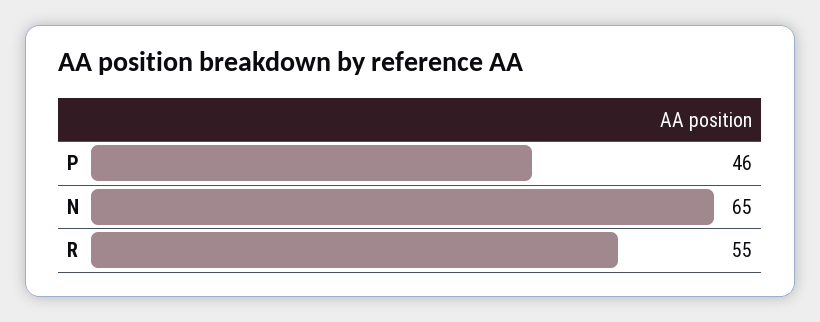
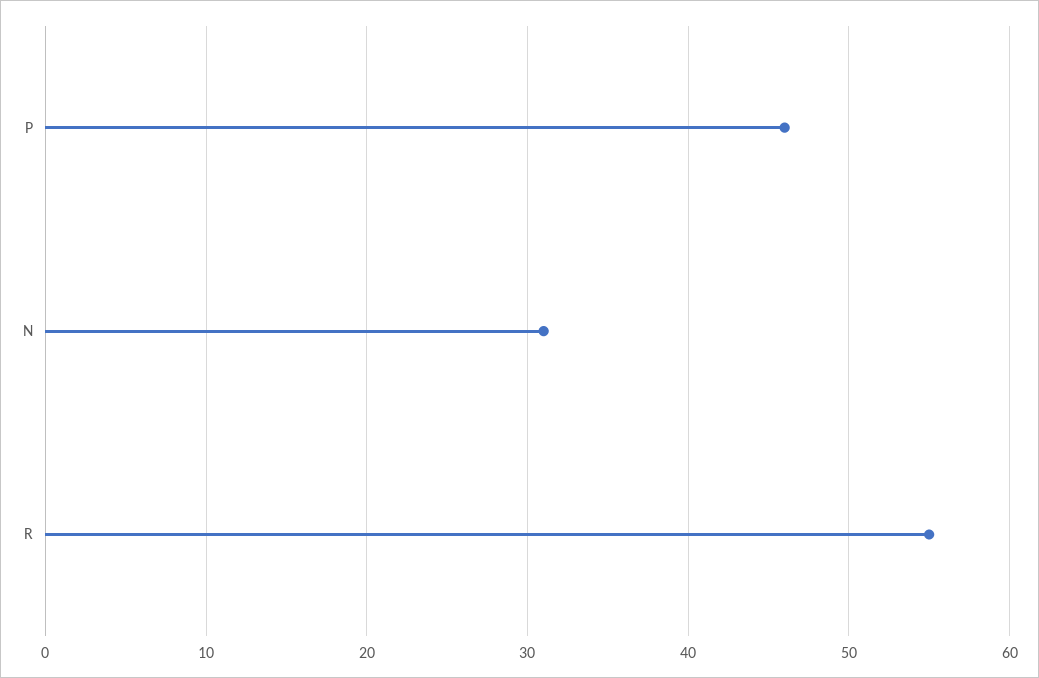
  {
    "P": 46,
-   "N": 65,
+   "N": 31,
    "R": 55
  }

